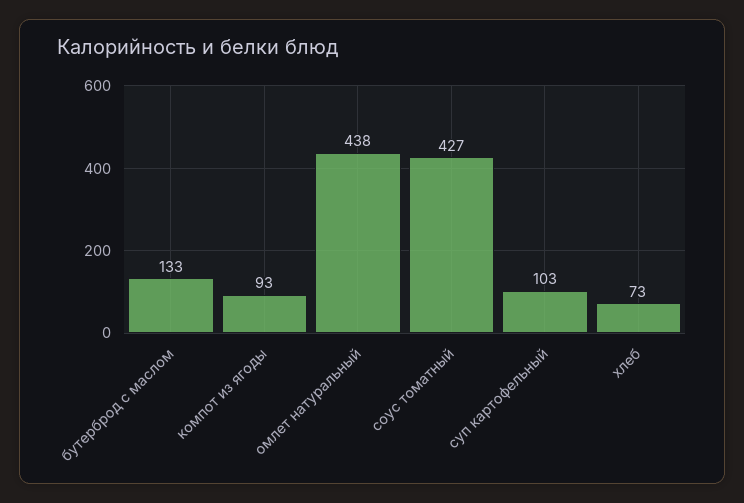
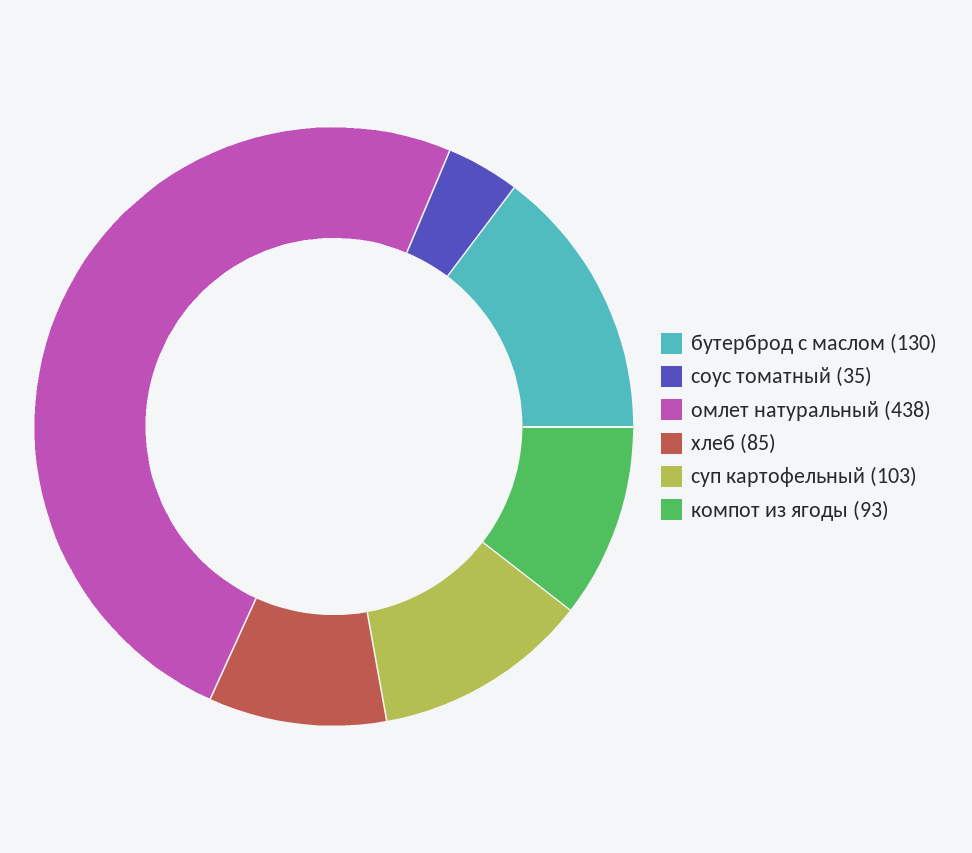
  {
-   "бутерброд с маслом": 133,
+   "бутерброд с маслом": 130,
    "компот из ягоды": 93,
    "омлет натуральный": 438,
-   "соус томатный": 427,
+   "соус томатный": 35,
    "суп картофельный": 103,
-   "хлеб": 73
+   "хлеб": 85
  }

